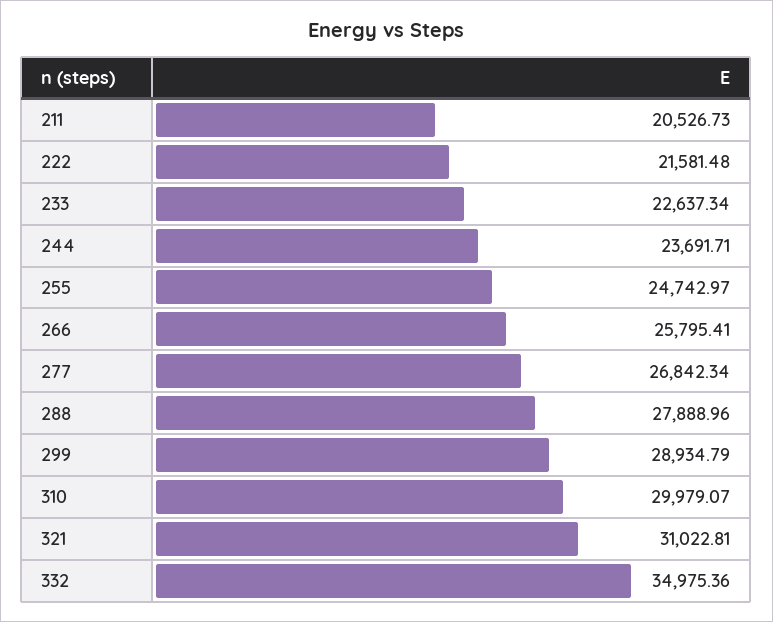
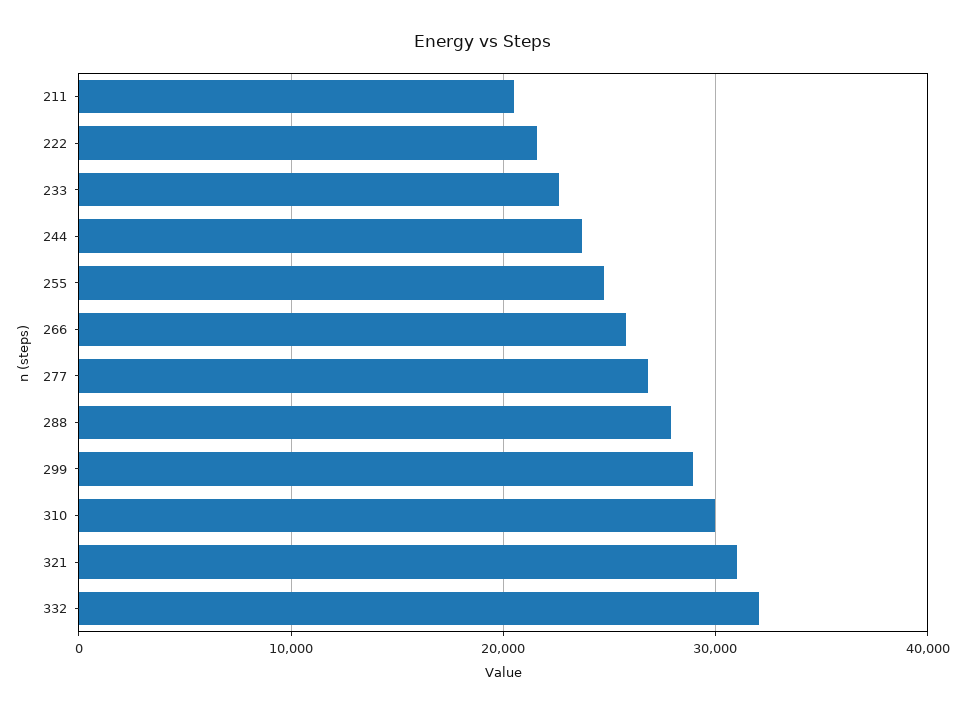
  {
    "211": 20526.73,
    "222": 21581.48,
    "233": 22637.34,
    "244": 23691.71,
    "255": 24742.97,
    "266": 25795.41,
    "277": 26842.34,
    "288": 27888.96,
    "299": 28934.79,
    "310": 29979.07,
    "321": 31022.81,
-   "332": 34975.36
+   "332": 32000
  }

